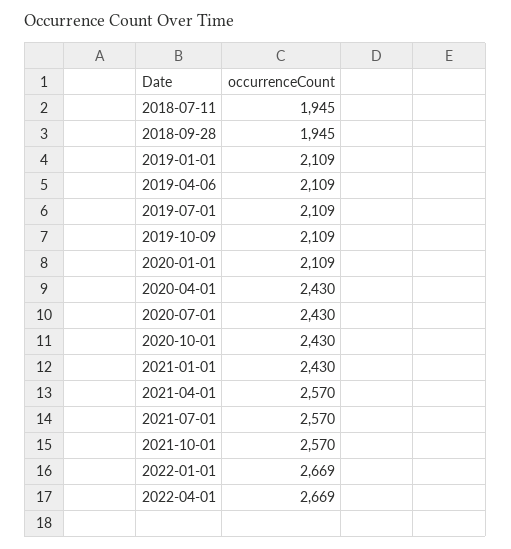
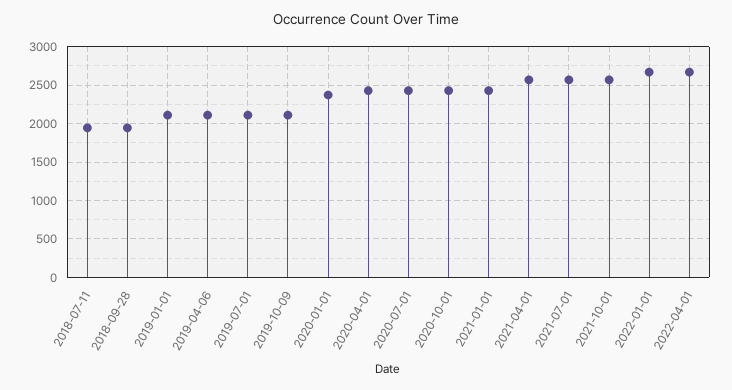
  {
    "2018-07-11": 1945,
    "2018-09-28": 1945,
    "2019-01-01": 2109,
    "2019-04-06": 2109,
    "2019-07-01": 2109,
    "2019-10-09": 2109,
-   "2020-01-01": 2109,
+   "2020-01-01": 2400,
    "2020-04-01": 2430,
    "2020-07-01": 2430,
    "2020-10-01": 2430,
    "2021-01-01": 2430,
    "2021-04-01": 2570,
    "2021-07-01": 2570,
    "2021-10-01": 2570,
    "2022-01-01": 2669,
    "2022-04-01": 2669
  }

